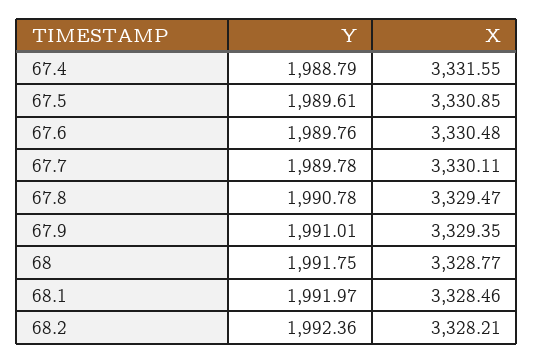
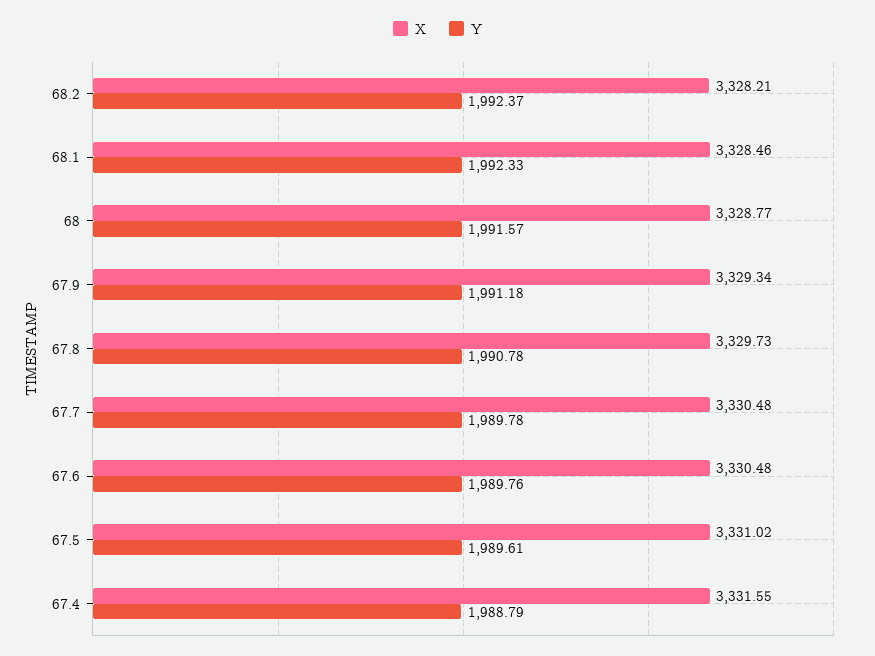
  {
    "Y": {
      "67.4": 1988.79,
      "67.5": 1989.61,
      "67.6": 1989.76,
      "67.7": 1989.78,
      "67.8": 1990.78,
-     "67.9": 1991.01,
+     "67.9": 1991.18,
-     "68": 1991.75,
+     "68": 1991.57,
-     "68.1": 1991.97,
+     "68.1": 1992.33,
-     "68.2": 1992.36
+     "68.2": 1992.37
    },
    "X": {
      "67.4": 3331.55,
-     "67.5": 3330.85,
+     "67.5": 3331.02,
      "67.6": 3330.48,
-     "67.7": 3330.11,
+     "67.7": 3330.48,
-     "67.8": 3329.47,
+     "67.8": 3329.73,
-     "67.9": 3329.35,
+     "67.9": 3329.34,
      "68": 3328.77,
      "68.1": 3328.46,
      "68.2": 3328.21
    }
  }

